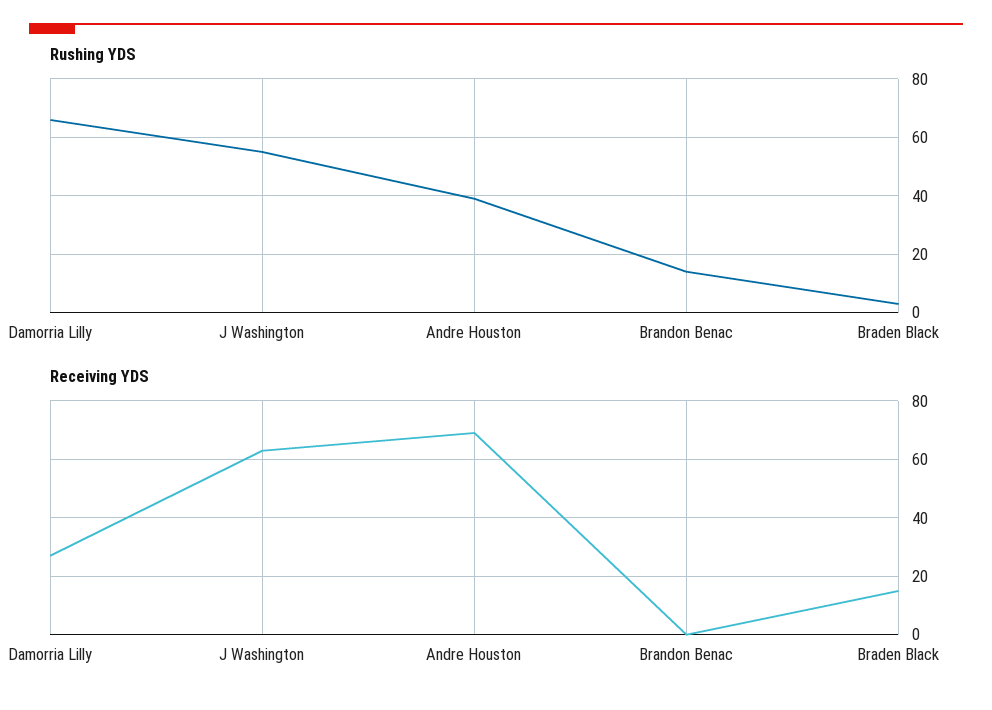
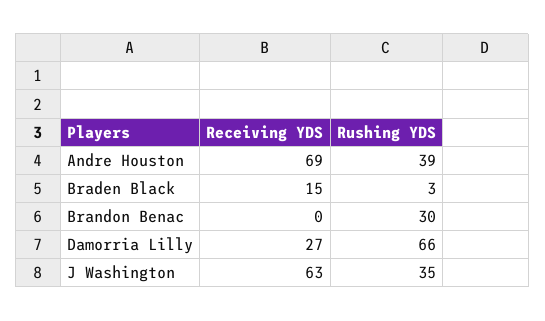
  {
    "Rushing YDS": {
      "Damorria Lilly": 66,
-     "J Washington": 55,
+     "J Washington": 35,
      "Andre Houston": 39,
-     "Brandon Benac": 15,
+     "Brandon Benac": 30,
      "Braden Black": 3
    },
    "Receiving YDS": {
      "Damorria Lilly": 27,
      "J Washington": 63,
      "Andre Houston": 69,
      "Brandon Benac": 0,
      "Braden Black": 15
    }
  }

